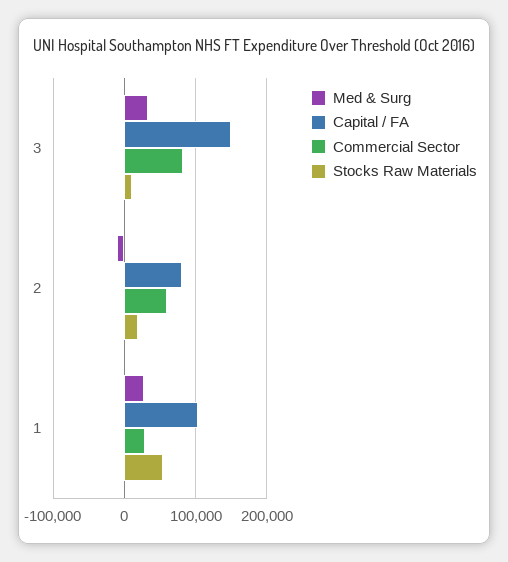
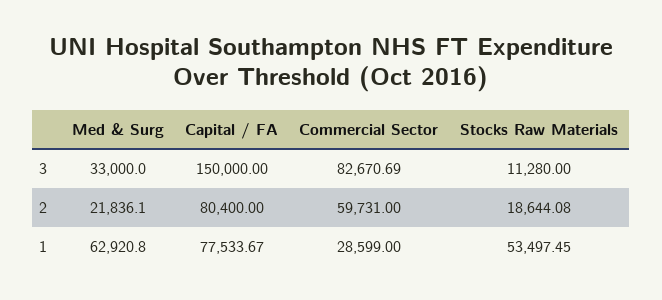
  {
    "Med & Surg": {
      "3": 33000,
-     "2": -10000,
+     "2": 21836.1,
-     "1": 30000
+     "1": 62920.8
    },
    "Capital / FA": {
      "3": 150000,
      "2": 80400,
-     "1": 100000
+     "1": 77533.67
    },
    "Commercial Sector": {
      "3": 82670.69,
      "2": 59731,
      "1": 28599
    },
    "Stocks Raw Materials": {
      "3": 11280,
      "2": 18644.08,
      "1": 53497.45
    }
  }

